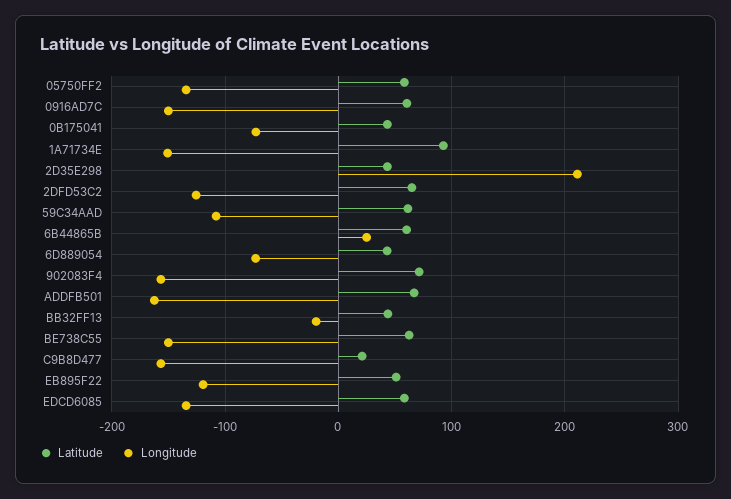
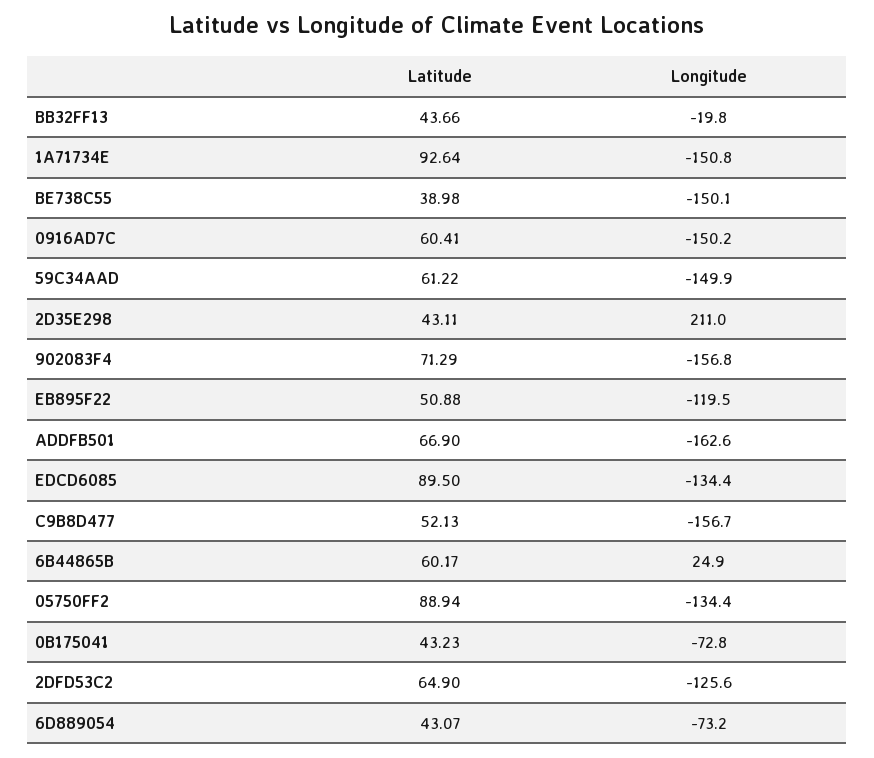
  {
    "Latitude": {
-     "05750FF2": 60,
+     "05750FF2": 88.94,
      "0916AD7C": 60.41,
      "0B175041": 43.23,
      "1A71734E": 92.64,
      "2D35E298": 43.11,
      "2DFD53C2": 64.9,
      "59C34AAD": 61.22,
      "6B44865B": 60.17,
      "6D889054": 43.07,
      "902083F4": 71.29,
      "ADDFB501": 66.9,
      "BB32FF13": 43.66,
-     "BE738C55": 60,
+     "BE738C55": 38.98,
-     "C9B8D477": 20,
+     "C9B8D477": 52.13,
      "EB895F22": 50.88,
-     "EDCD6085": 60
+     "EDCD6085": 89.5
    },
    "Longitude": {
      "05750FF2": -134.4,
      "0916AD7C": -150.2,
      "0B175041": -72.8,
      "1A71734E": -150.8,
      "2D35E298": 211,
      "2DFD53C2": -125.6,
-     "59C34AAD": -110,
+     "59C34AAD": -149.9,
      "6B44865B": 24.9,
      "6D889054": -73.2,
      "902083F4": -156.8,
      "ADDFB501": -162.6,
      "BB32FF13": -19.8,
      "BE738C55": -150.1,
      "C9B8D477": -156.7,
      "EB895F22": -119.5,
      "EDCD6085": -134.4
    }
  }

